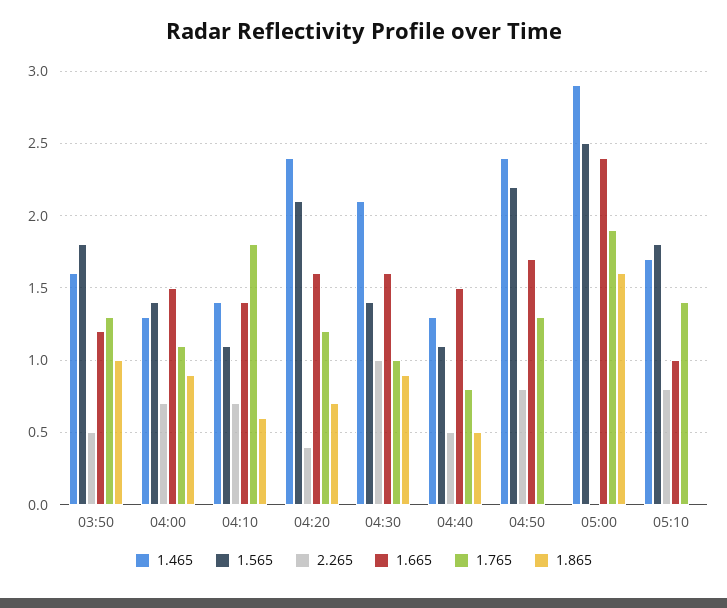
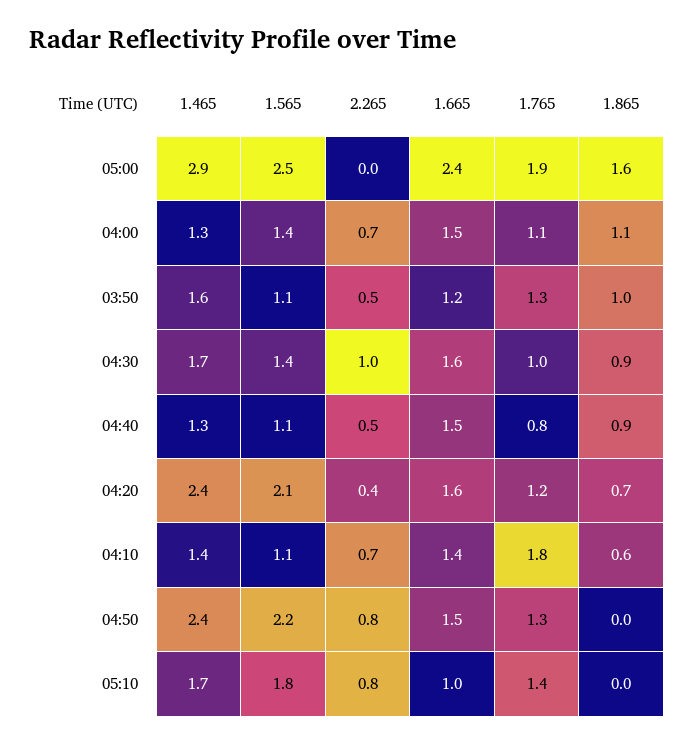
  {
    "1.465": {
      "03:50": 1.6,
      "04:00": 1.3,
      "04:10": 1.4,
      "04:20": 2.4,
-     "04:30": 2.1,
+     "04:30": 1.7,
      "04:40": 1.3,
      "04:50": 2.4,
      "05:00": 2.9,
      "05:10": 1.7
    },
    "1.565": {
-     "03:50": 1.8,
+     "03:50": 1.1,
      "04:00": 1.4,
      "04:10": 1.1,
      "04:20": 2.1,
      "04:30": 1.4,
      "04:40": 1.1,
      "04:50": 2.2,
      "05:00": 2.5,
      "05:10": 1.8
    },
    "2.265": {
      "03:50": 0.5,
      "04:00": 0.7,
      "04:10": 0.7,
      "04:20": 0.4,
      "04:30": 1,
      "04:40": 0.5,
      "04:50": 0.8,
      "05:00": 0,
      "05:10": 0.8
    },
    "1.665": {
      "03:50": 1.2,
      "04:00": 1.5,
      "04:10": 1.4,
      "04:20": 1.6,
      "04:30": 1.6,
      "04:40": 1.5,
-     "04:50": 1.7,
+     "04:50": 1.5,
      "05:00": 2.4,
      "05:10": 1
    },
    "1.765": {
      "03:50": 1.3,
      "04:00": 1.1,
      "04:10": 1.8,
      "04:20": 1.2,
      "04:30": 1,
      "04:40": 0.8,
      "04:50": 1.3,
      "05:00": 1.9,
      "05:10": 1.4
    },
    "1.865": {
      "03:50": 1,
-     "04:00": 0.9,
+     "04:00": 1.1,
      "04:10": 0.6,
      "04:20": 0.7,
      "04:30": 0.9,
-     "04:40": 0.5,
+     "04:40": 0.9,
      "04:50": 0,
      "05:00": 1.6,
      "05:10": 0
    }
  }

